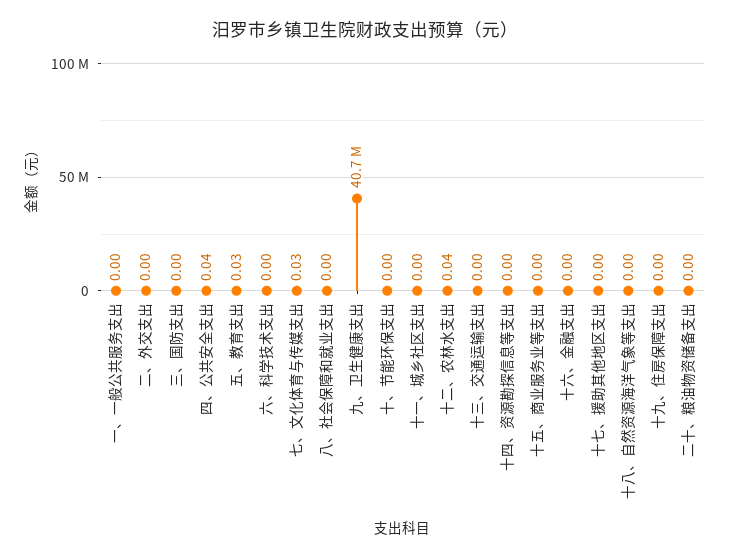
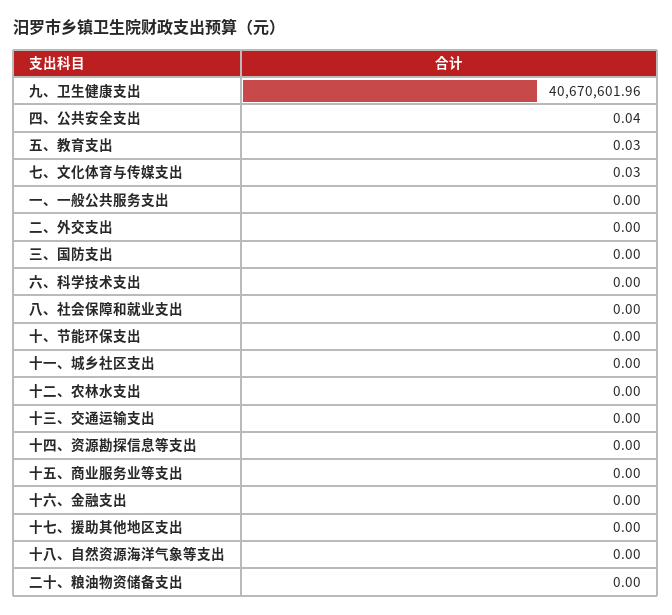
  {
    "一、一般公共服务支出": 0,
    "二、外交支出": 0,
    "三、国防支出": 0,
    "四、公共安全支出": 0.04,
    "五、教育支出": 0.03,
    "六、科学技术支出": 0,
    "七、文化体育与传媒支出": 0.03,
    "八、社会保障和就业支出": 0,
    "九、卫生健康支出": 40670601.96,
    "十、节能环保支出": 0,
    "十一、城乡社区支出": 0,
-   "十二、农林水支出": 0.04,
+   "十二、农林水支出": 0,
    "十三、交通运输支出": 0,
    "十四、资源勘探信息等支出": 0,
    "十五、商业服务业等支出": 0,
    "十六、金融支出": 0,
    "十七、援助其他地区支出": 0,
    "十八、自然资源海洋气象等支出": 0,
-   "十九、住房保障支出": 0,
    "二十、粮油物资储备支出": 0
  }

